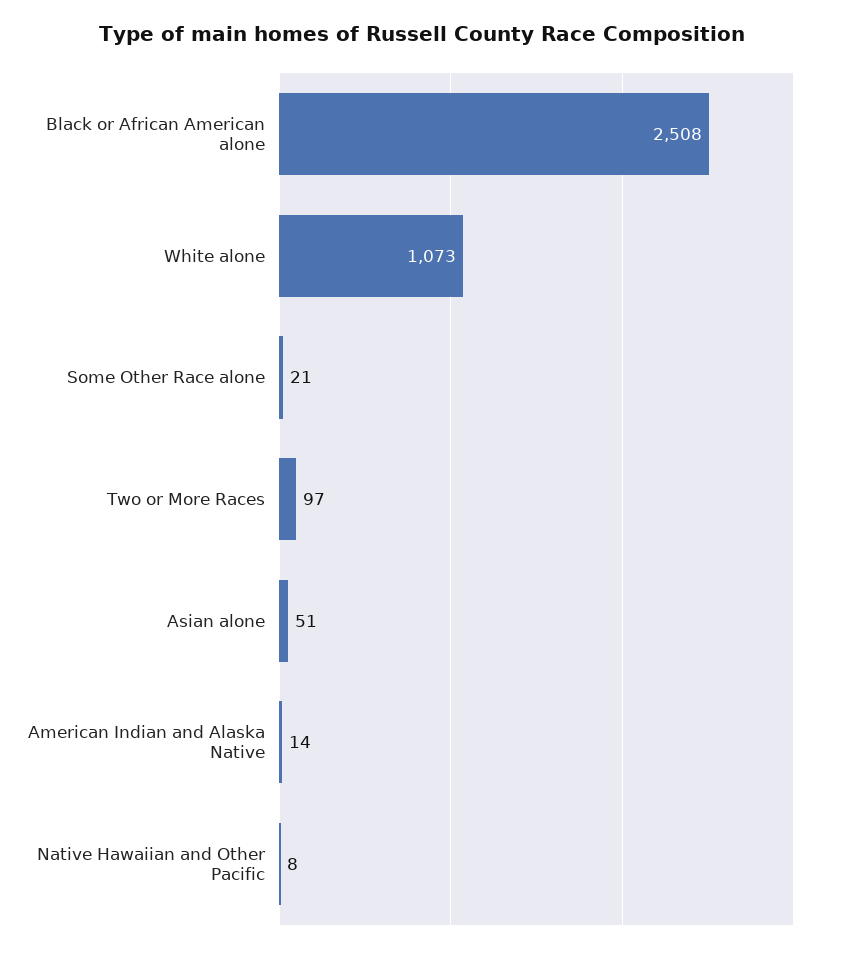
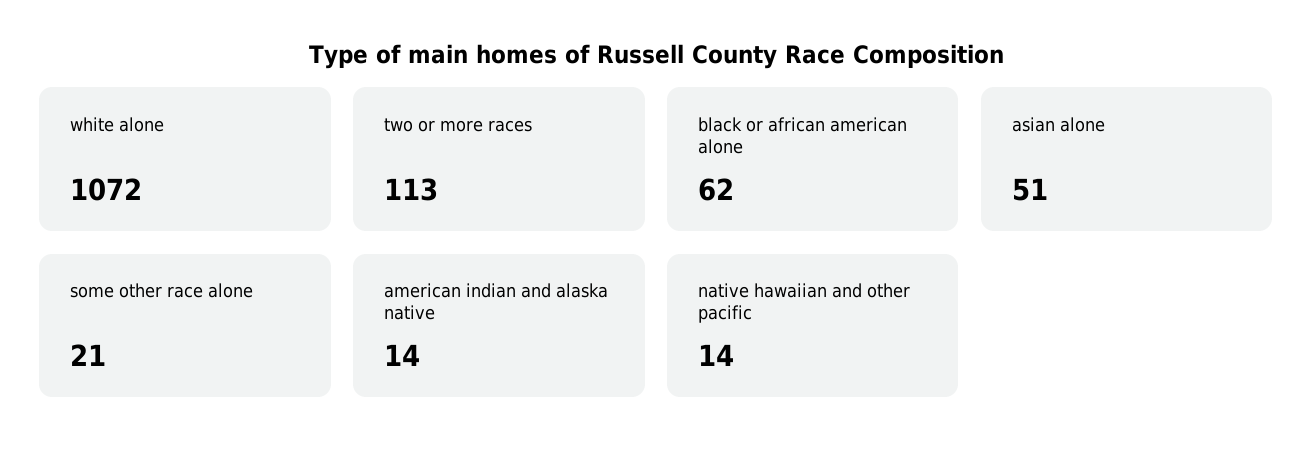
  {
-   "Black or African American alone": 2508,
+   "Black or African American alone": 62,
-   "White alone": 1073,
+   "White alone": 1072,
    "Some Other Race alone": 21,
-   "Two or More Races": 97,
+   "Two or More Races": 113,
    "Asian alone": 51,
    "American Indian and Alaska Native": 14,
-   "Native Hawaiian and Other Pacific": 8
+   "Native Hawaiian and Other Pacific": 14
  }

